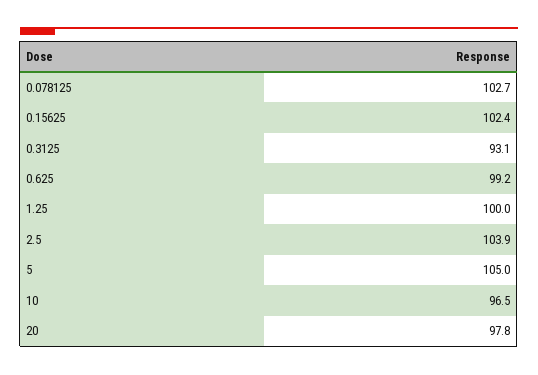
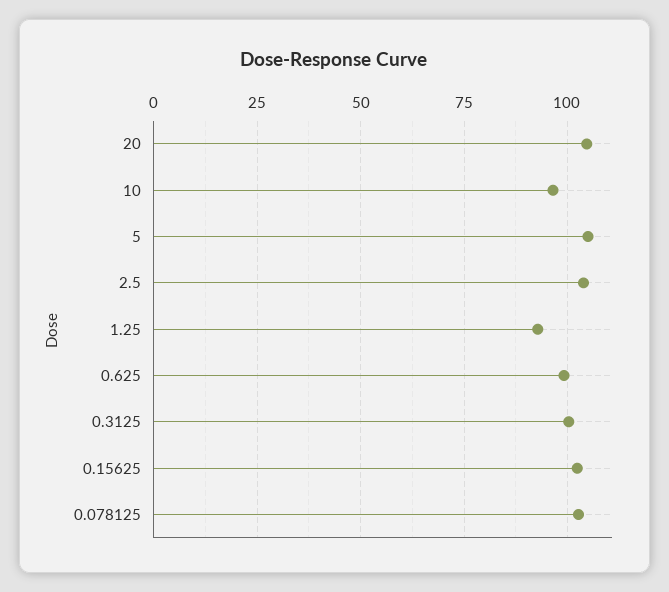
  {
    "0.078125": 102.7,
    "0.15625": 102.4,
-   "0.3125": 93.1,
+   "0.3125": 100,
    "0.625": 99.2,
-   "1.25": 100,
+   "1.25": 92.5,
    "2.5": 103.9,
    "5": 105,
    "10": 96.5,
-   "20": 97.8
+   "20": 105
  }

